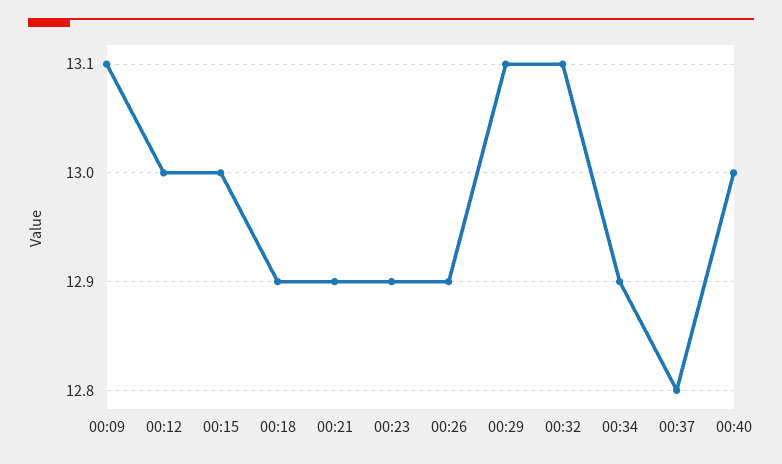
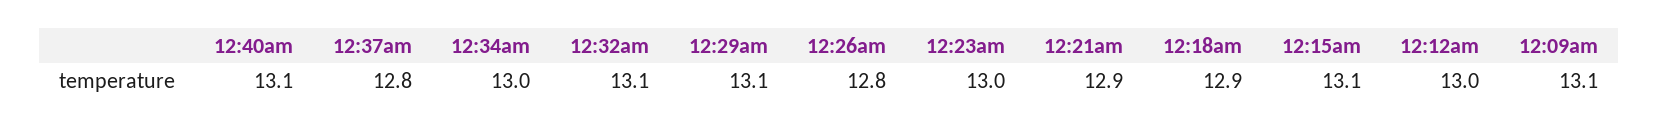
  {
    "00:09": 13.1,
    "00:12": 13,
-   "00:15": 13,
+   "00:15": 13.1,
    "00:18": 12.9,
    "00:21": 12.9,
-   "00:23": 12.9,
+   "00:23": 13,
-   "00:26": 12.9,
+   "00:26": 12.8,
    "00:29": 13.1,
    "00:32": 13.1,
-   "00:34": 12.9,
+   "00:34": 13,
    "00:37": 12.8,
-   "00:40": 13
+   "00:40": 13.1
  }

